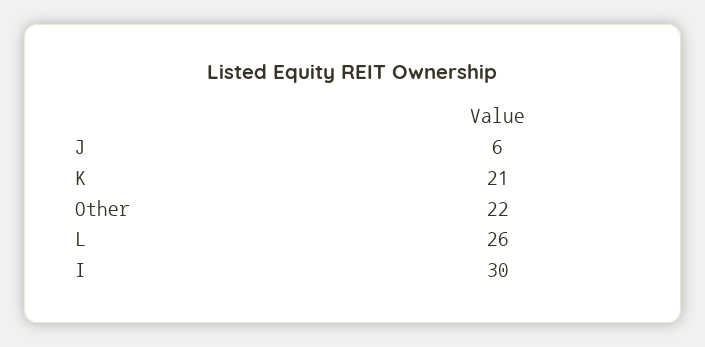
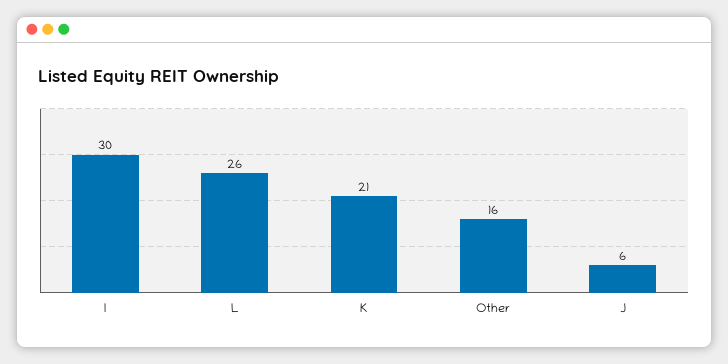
  {
    "J": 6,
    "K": 21,
-   "Other": 22,
+   "Other": 16,
    "L": 26,
    "I": 30
  }

